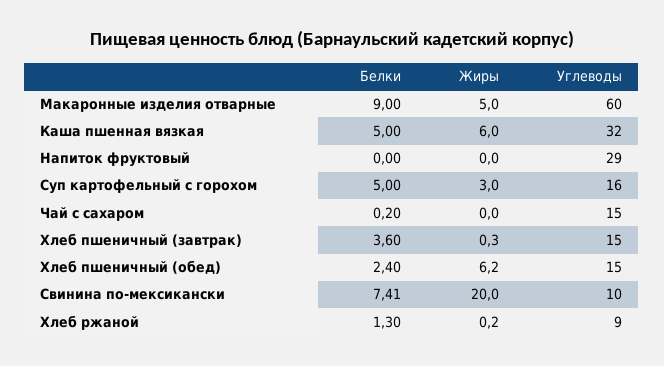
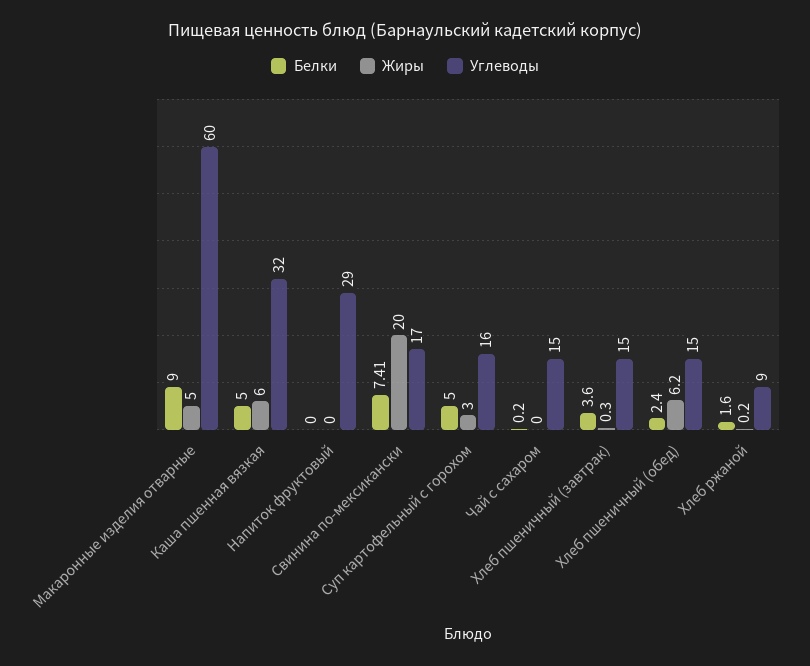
  {
    "Белки": {
      "Макаронные изделия отварные": 9,
      "Каша пшенная вязкая": 5,
      "Напиток фруктовый": 0,
      "Суп картофельный с горохом": 5,
      "Чай с сахаром": 0.2,
      "Хлеб пшеничный (завтрак)": 3.6,
      "Хлеб пшеничный (обед)": 2.4,
      "Свинина по-мексикански": 7.41,
-     "Хлеб ржаной": 1.3
+     "Хлеб ржаной": 1.6
    },
    "Жиры": {
      "Макаронные изделия отварные": 5,
      "Каша пшенная вязкая": 6,
      "Напиток фруктовый": 0,
      "Суп картофельный с горохом": 3,
      "Чай с сахаром": 0,
      "Хлеб пшеничный (завтрак)": 0.3,
      "Хлеб пшеничный (обед)": 6.2,
      "Свинина по-мексикански": 20,
      "Хлеб ржаной": 0.2
    },
    "Углеводы": {
      "Макаронные изделия отварные": 60,
      "Каша пшенная вязкая": 32,
      "Напиток фруктовый": 29,
      "Суп картофельный с горохом": 16,
      "Чай с сахаром": 15,
      "Хлеб пшеничный (завтрак)": 15,
      "Хлеб пшеничный (обед)": 15,
-     "Свинина по-мексикански": 10,
+     "Свинина по-мексикански": 17,
      "Хлеб ржаной": 9
    }
  }

